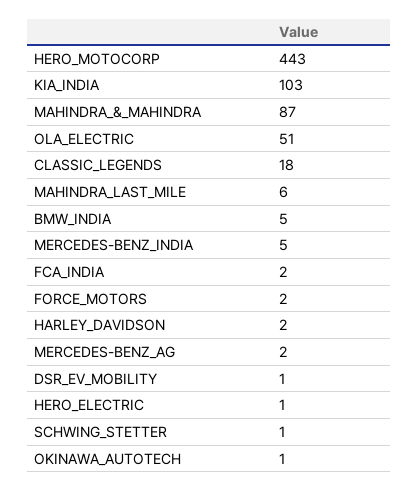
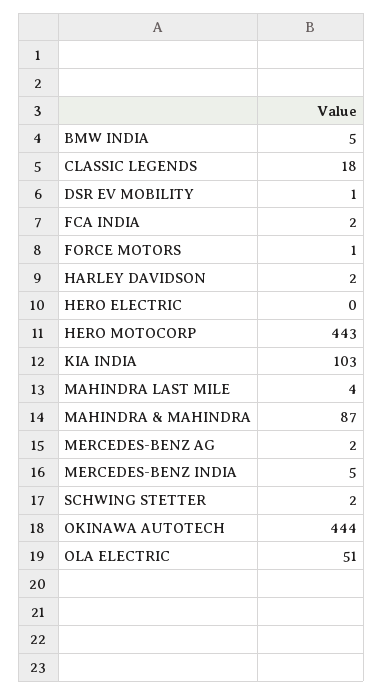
  {
    "HERO_MOTOCORP": 443,
    "KIA_INDIA": 103,
    "MAHINDRA_&_MAHINDRA": 87,
    "OLA_ELECTRIC": 51,
    "CLASSIC_LEGENDS": 18,
-   "MAHINDRA_LAST_MILE": 6,
+   "MAHINDRA_LAST_MILE": 4,
    "BMW_INDIA": 5,
    "MERCEDES-BENZ_INDIA": 5,
    "FCA_INDIA": 2,
-   "FORCE_MOTORS": 2,
+   "FORCE_MOTORS": 1,
    "HARLEY_DAVIDSON": 2,
    "MERCEDES-BENZ_AG": 2,
    "DSR_EV_MOBILITY": 1,
-   "HERO_ELECTRIC": 1,
+   "HERO_ELECTRIC": 0,
-   "SCHWING_STETTER": 1,
+   "SCHWING_STETTER": 2,
-   "OKINAWA_AUTOTECH": 1
+   "OKINAWA_AUTOTECH": 444
  }

